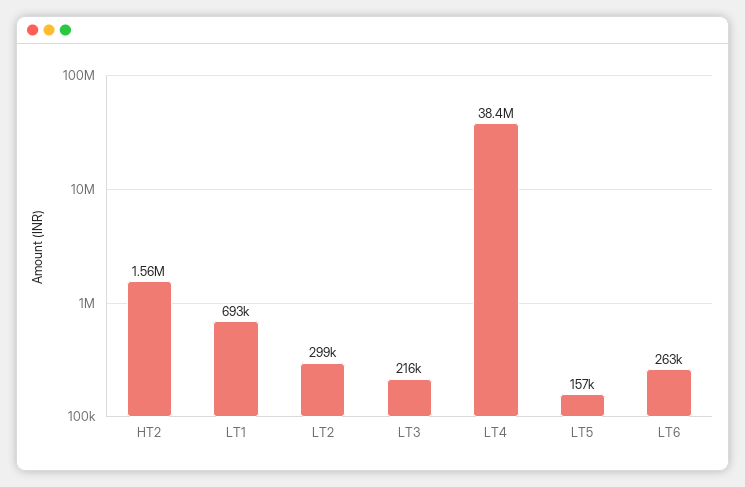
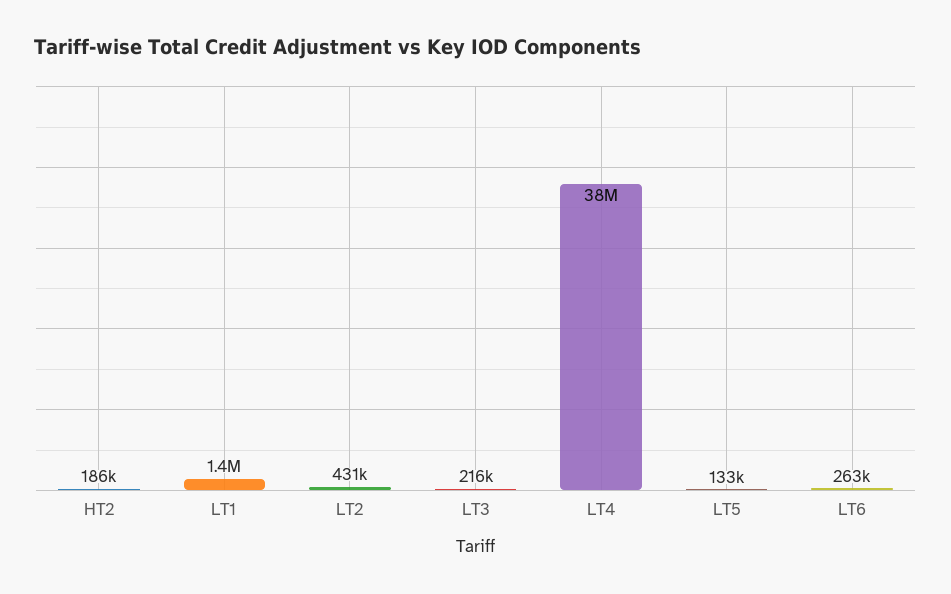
  {
-   "HT2": 1560000,
+   "HT2": 186000,
-   "LT1": 693000,
+   "LT1": 1400000,
-   "LT2": 299000,
+   "LT2": 431000,
    "LT3": 216000,
    "LT4": 38400000,
-   "LT5": 157000,
+   "LT5": 133000,
    "LT6": 263000
  }

